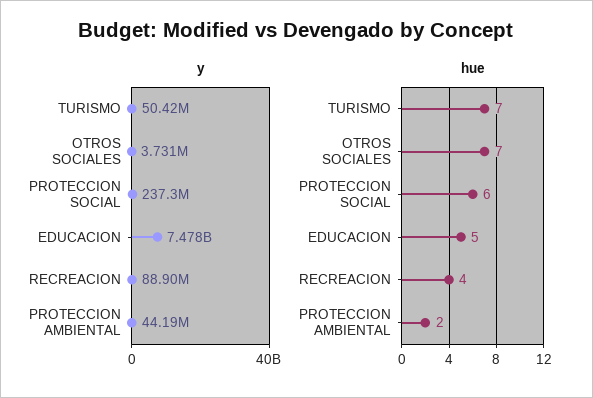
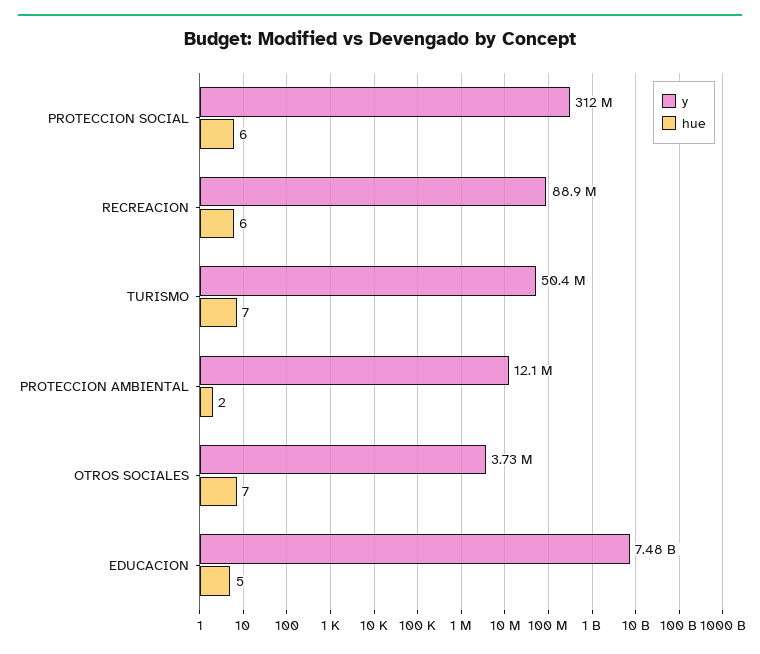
  {
    "y": {
      "TURISMO": 50420000,
      "OTROS SOCIALES": 3731000,
-     "PROTECCION SOCIAL": 237300000,
+     "PROTECCION SOCIAL": 312000000,
      "EDUCACION": 7478000000,
      "RECREACION": 88900000,
-     "PROTECCION AMBIENTAL": 44190000
+     "PROTECCION AMBIENTAL": 12100000
    },
    "hue": {
      "TURISMO": 7,
      "OTROS SOCIALES": 7,
      "PROTECCION SOCIAL": 6,
      "EDUCACION": 5,
-     "RECREACION": 4,
+     "RECREACION": 6,
      "PROTECCION AMBIENTAL": 2
    }
  }

